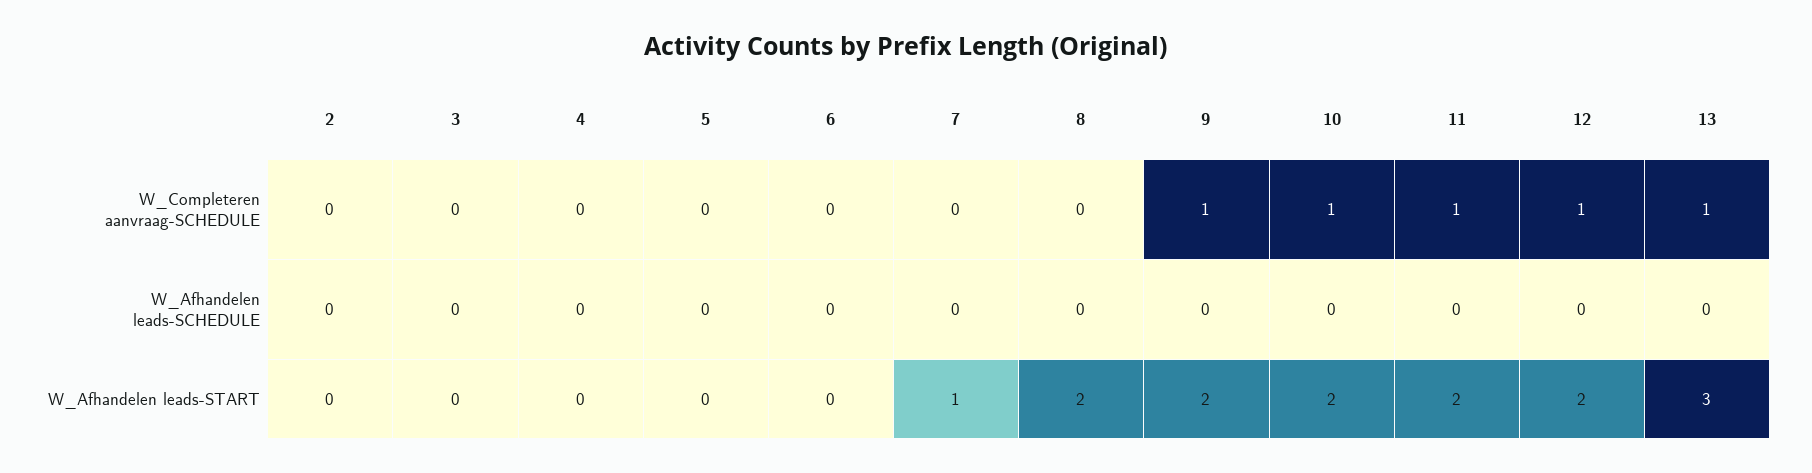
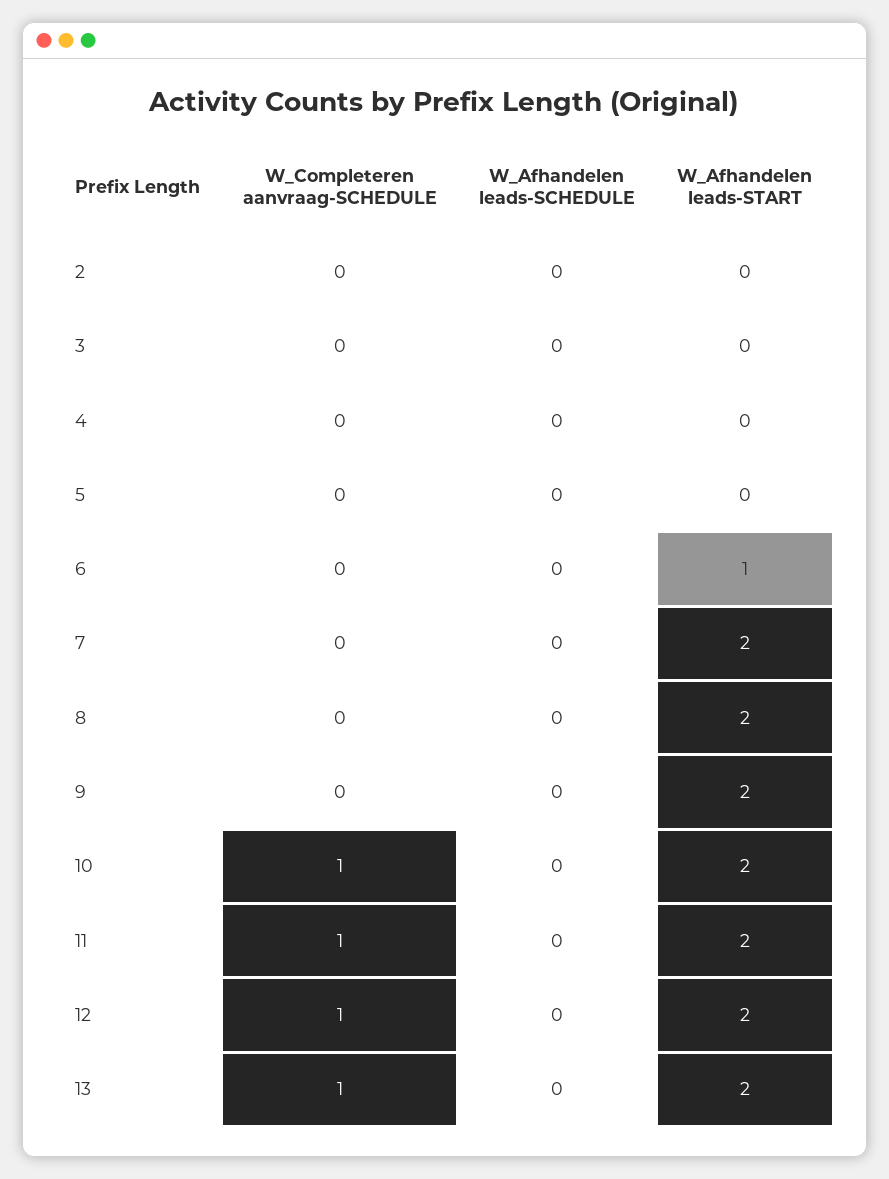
  {
    "2": {
      "W_Completeren aanvraag-SCHEDULE": 0,
      "W_Afhandelen leads-SCHEDULE": 0,
      "W_Afhandelen leads-START": 0
    },
    "3": {
      "W_Completeren aanvraag-SCHEDULE": 0,
      "W_Afhandelen leads-SCHEDULE": 0,
      "W_Afhandelen leads-START": 0
    },
    "4": {
      "W_Completeren aanvraag-SCHEDULE": 0,
      "W_Afhandelen leads-SCHEDULE": 0,
      "W_Afhandelen leads-START": 0
    },
    "5": {
      "W_Completeren aanvraag-SCHEDULE": 0,
      "W_Afhandelen leads-SCHEDULE": 0,
      "W_Afhandelen leads-START": 0
    },
    "6": {
      "W_Completeren aanvraag-SCHEDULE": 0,
      "W_Afhandelen leads-SCHEDULE": 0,
-     "W_Afhandelen leads-START": 0
+     "W_Afhandelen leads-START": 1
    },
    "7": {
      "W_Completeren aanvraag-SCHEDULE": 0,
      "W_Afhandelen leads-SCHEDULE": 0,
-     "W_Afhandelen leads-START": 1
+     "W_Afhandelen leads-START": 2
    },
    "8": {
      "W_Completeren aanvraag-SCHEDULE": 0,
      "W_Afhandelen leads-SCHEDULE": 0,
      "W_Afhandelen leads-START": 2
    },
    "9": {
-     "W_Completeren aanvraag-SCHEDULE": 1,
+     "W_Completeren aanvraag-SCHEDULE": 0,
      "W_Afhandelen leads-SCHEDULE": 0,
      "W_Afhandelen leads-START": 2
    },
    "10": {
      "W_Completeren aanvraag-SCHEDULE": 1,
      "W_Afhandelen leads-SCHEDULE": 0,
      "W_Afhandelen leads-START": 2
    },
    "11": {
      "W_Completeren aanvraag-SCHEDULE": 1,
      "W_Afhandelen leads-SCHEDULE": 0,
      "W_Afhandelen leads-START": 2
    },
    "12": {
      "W_Completeren aanvraag-SCHEDULE": 1,
      "W_Afhandelen leads-SCHEDULE": 0,
      "W_Afhandelen leads-START": 2
    },
    "13": {
      "W_Completeren aanvraag-SCHEDULE": 1,
      "W_Afhandelen leads-SCHEDULE": 0,
-     "W_Afhandelen leads-START": 3
+     "W_Afhandelen leads-START": 2
    }
  }

